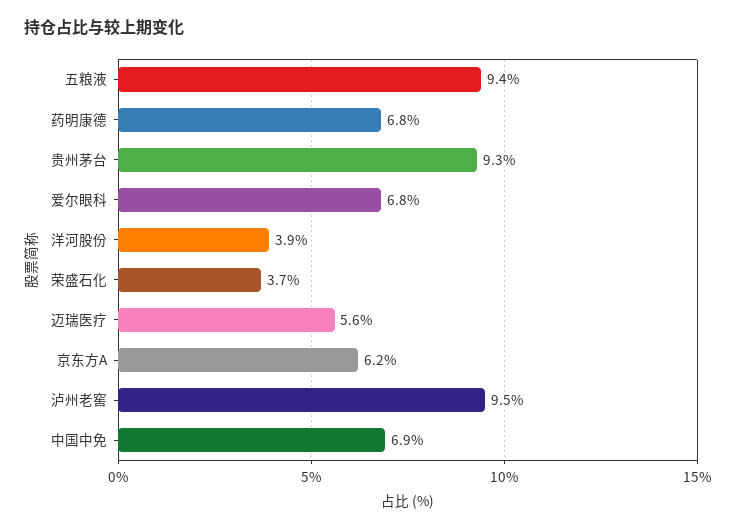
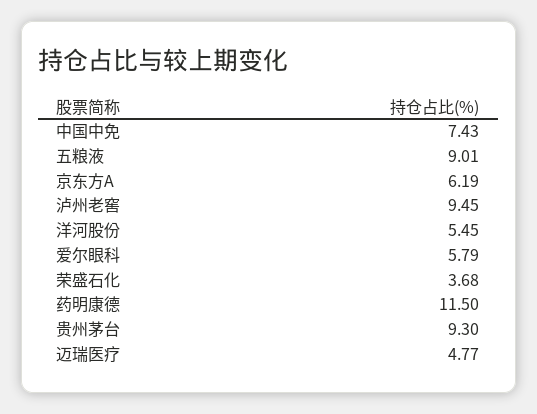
  {
-   "五粮液": 9.4,
+   "五粮液": 9.01,
-   "药明康德": 6.8,
+   "药明康德": 11.5,
    "贵州茅台": 9.3,
-   "爱尔眼科": 6.8,
+   "爱尔眼科": 5.79,
-   "洋河股份": 3.9,
+   "洋河股份": 5.45,
    "荣盛石化": 3.68,
-   "迈瑞医疗": 5.6,
+   "迈瑞医疗": 4.77,
    "京东方A": 6.19,
    "泸州老窖": 9.45,
-   "中国中免": 6.9
+   "中国中免": 7.43
  }

